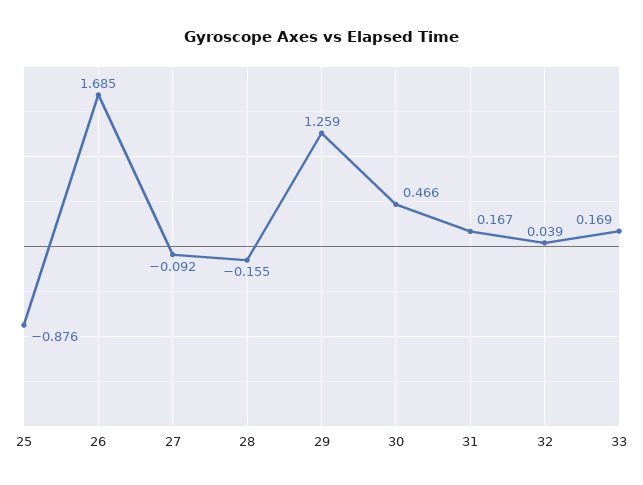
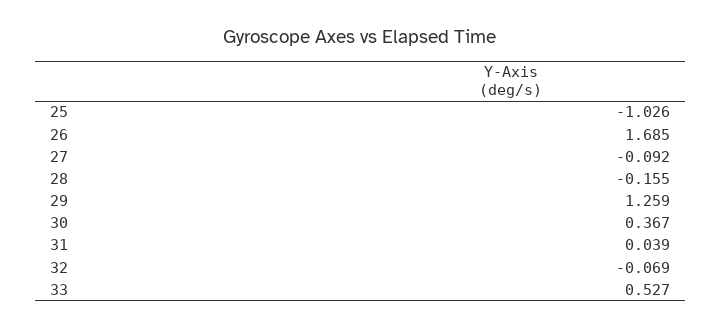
  {
-   "25": -0.876,
+   "25": -1.026,
    "26": 1.685,
    "27": -0.092,
    "28": -0.155,
    "29": 1.259,
-   "30": 0.466,
+   "30": 0.367,
-   "31": 0.167,
+   "31": 0.039,
-   "32": 0.039,
+   "32": -0.069,
-   "33": 0.169
+   "33": 0.527
  }

